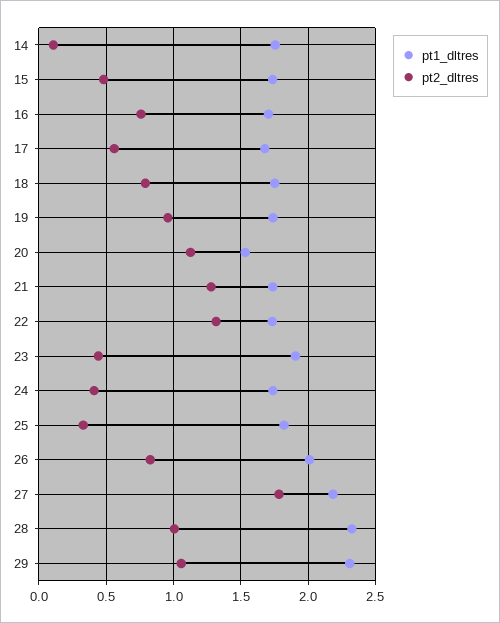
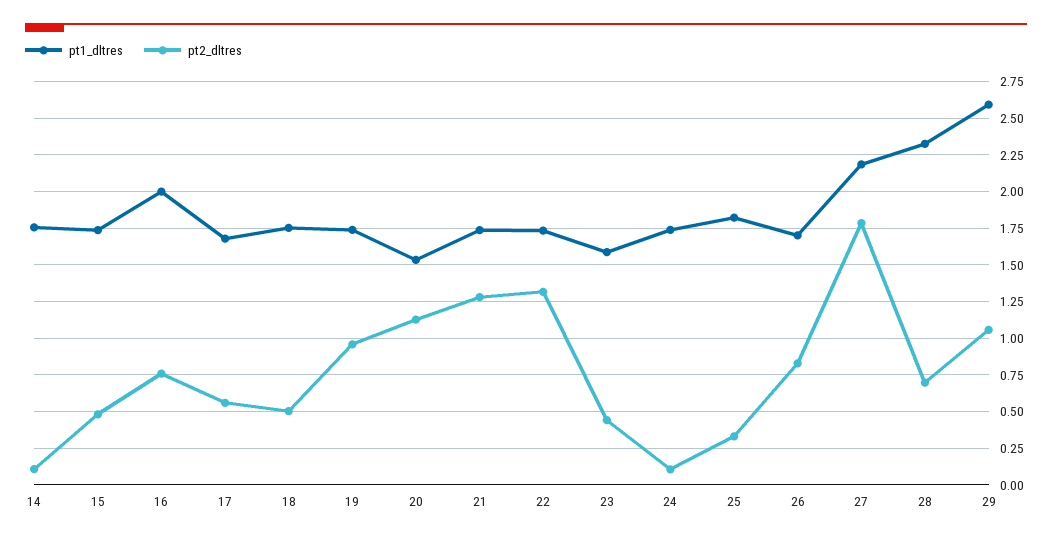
  {
    "pt1_dltres": {
      "14": 1.75,
      "15": 1.75,
-     "16": 1.7,
+     "16": 2,
      "17": 1.7,
      "18": 1.75,
      "19": 1.75,
      "20": 1.55,
      "21": 1.75,
      "22": 1.75,
-     "23": 1.9,
+     "23": 1.6,
      "24": 1.75,
      "25": 1.8,
-     "26": 2,
+     "26": 1.7,
      "27": 2.2,
      "28": 2.35,
-     "29": 2.3
+     "29": 2.6
    },
    "pt2_dltres": {
      "14": 0.1,
      "15": 0.5,
      "16": 0.75,
      "17": 0.55,
-     "18": 0.8,
+     "18": 0.5,
      "19": 0.95,
      "20": 1.15,
      "21": 1.3,
      "22": 1.3,
      "23": 0.45,
-     "24": 0.4,
+     "24": 0.1,
      "25": 0.35,
      "26": 0.85,
      "27": 1.8,
-     "28": 1,
+     "28": 0.7,
      "29": 1.05
    }
  }

